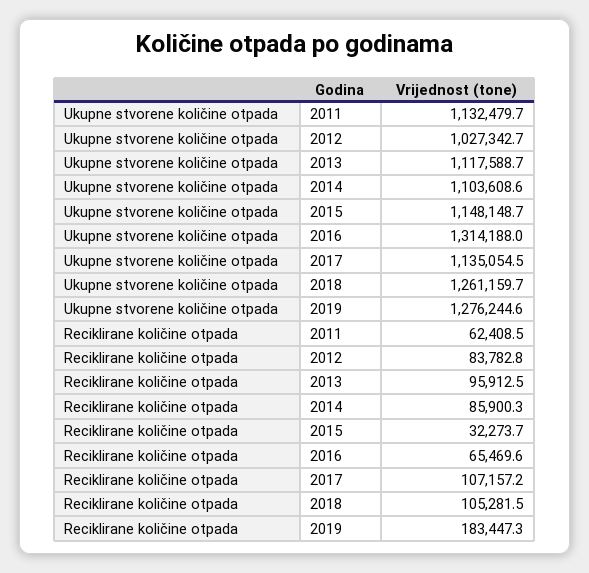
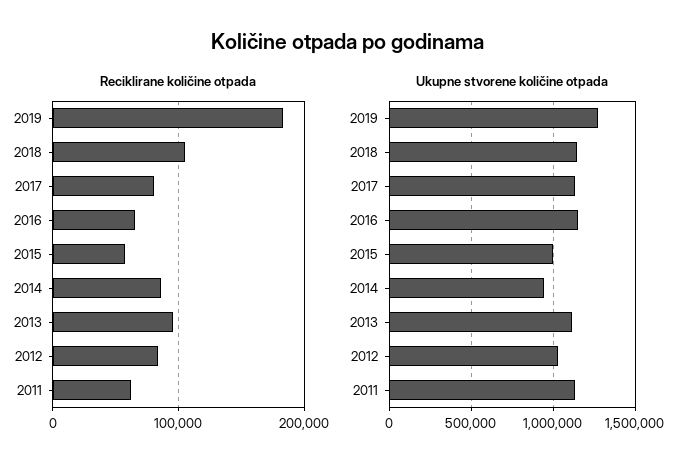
  {
    "Ukupne stvorene količine otpada": {
      "2011": 1132479.7,
      "2012": 1027342.7,
      "2013": 1117588.7,
-     "2014": 1103608.6,
+     "2014": 950000,
-     "2015": 1148148.7,
+     "2015": 1000000,
-     "2016": 1314188,
+     "2016": 1150000,
      "2017": 1135054.5,
-     "2018": 1261159.7,
+     "2018": 1150000,
      "2019": 1276244.6
    },
    "Reciklirane količine otpada": {
      "2011": 62408.5,
      "2012": 83782.8,
      "2013": 95912.5,
      "2014": 85900.3,
-     "2015": 32273.7,
+     "2015": 60000,
      "2016": 65469.6,
-     "2017": 107157.2,
+     "2017": 80000,
      "2018": 105281.5,
      "2019": 183447.3
    }
  }

